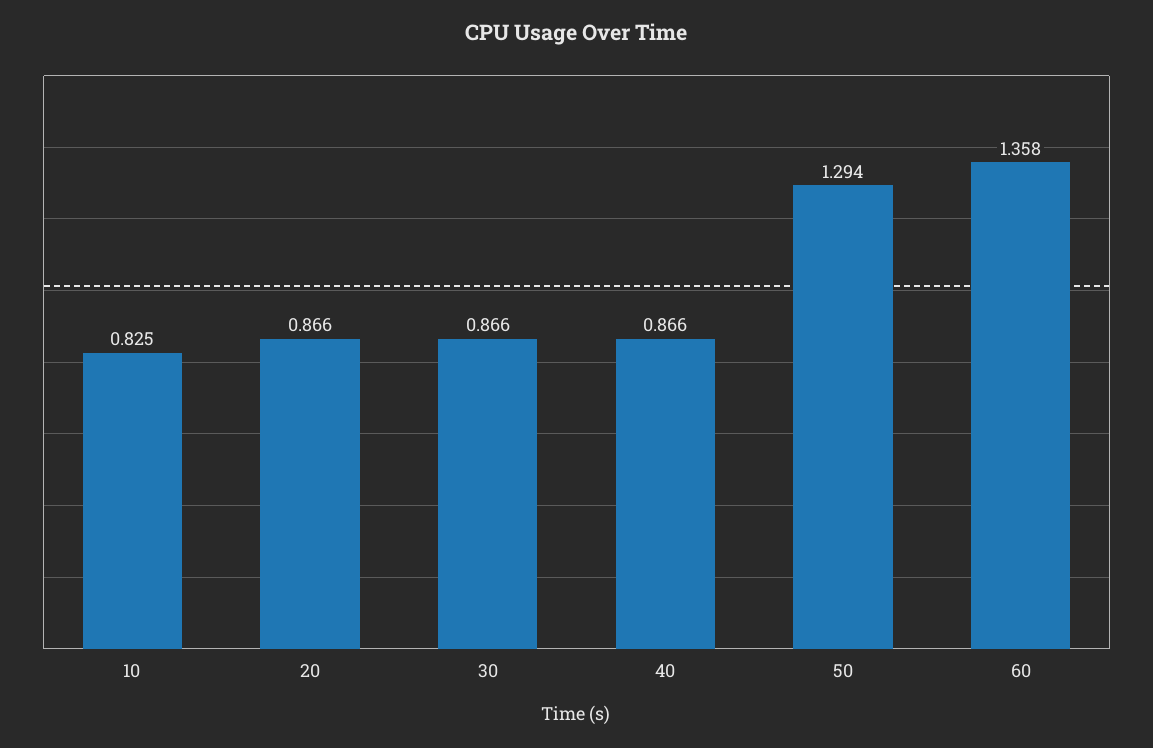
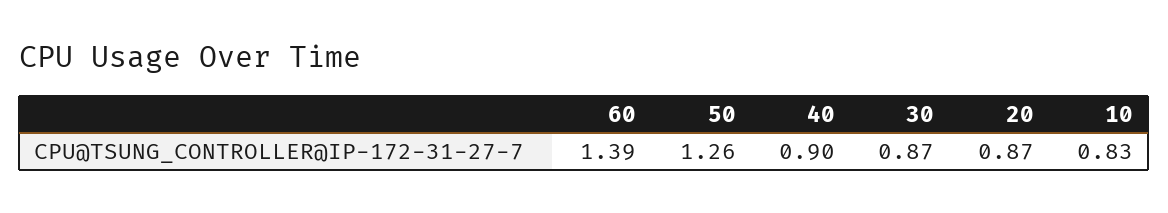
  {
    "10": 0.825,
    "20": 0.866,
    "30": 0.866,
-   "40": 0.866,
+   "40": 0.9,
-   "50": 1.294,
+   "50": 1.26,
-   "60": 1.358
+   "60": 1.39
  }

